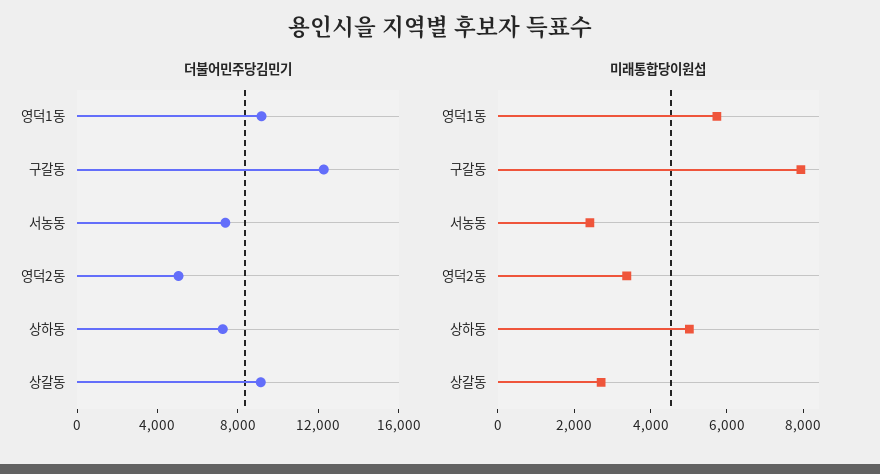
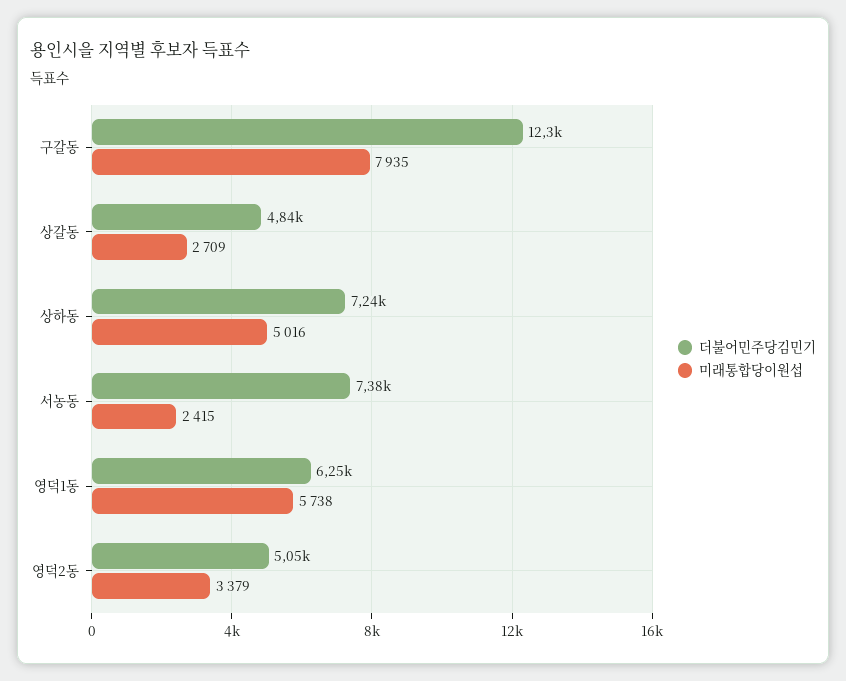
  {
    "더불어민주당김민기": {
-     "영덕1동": 9000,
+     "영덕1동": 6250,
      "구갈동": 12300,
      "서농동": 7380,
      "영덕2동": 5050,
      "상하동": 7240,
-     "상갈동": 9000
+     "상갈동": 4840
    },
    "미래통합당이원섭": {
      "영덕1동": 5738,
      "구갈동": 7935,
      "서농동": 2415,
      "영덕2동": 3379,
      "상하동": 5016,
      "상갈동": 2709
    }
  }

